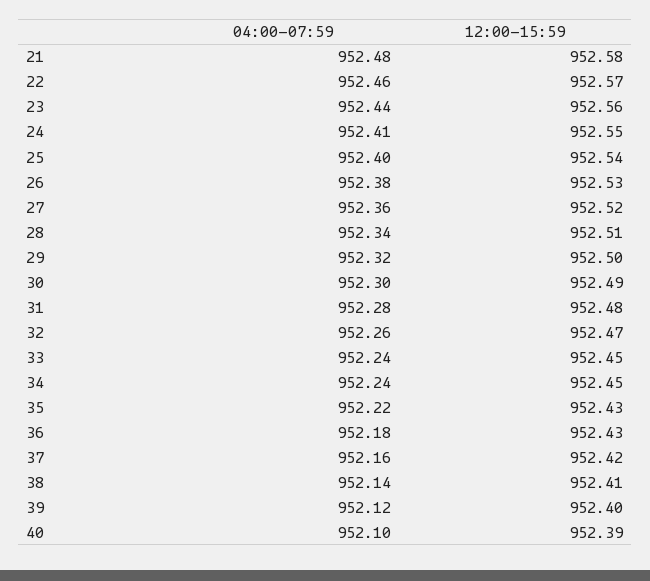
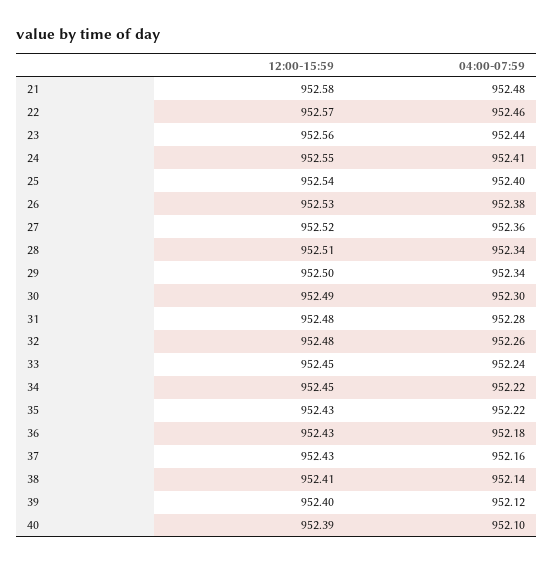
  {
    "04:00-07:59": {
      "21": 952.48,
      "22": 952.46,
      "23": 952.44,
      "24": 952.41,
      "25": 952.4,
      "26": 952.38,
      "27": 952.36,
      "28": 952.34,
-     "29": 952.32,
+     "29": 952.34,
      "30": 952.3,
      "31": 952.28,
      "32": 952.26,
      "33": 952.24,
-     "34": 952.24,
+     "34": 952.22,
      "35": 952.22,
      "36": 952.18,
      "37": 952.16,
      "38": 952.14,
      "39": 952.12,
      "40": 952.1
    },
    "12:00-15:59": {
      "21": 952.58,
      "22": 952.57,
      "23": 952.56,
      "24": 952.55,
      "25": 952.54,
      "26": 952.53,
      "27": 952.52,
      "28": 952.51,
      "29": 952.5,
      "30": 952.49,
      "31": 952.48,
-     "32": 952.47,
+     "32": 952.48,
      "33": 952.45,
      "34": 952.45,
      "35": 952.43,
      "36": 952.43,
-     "37": 952.42,
+     "37": 952.43,
      "38": 952.41,
      "39": 952.4,
      "40": 952.39
    }
  }

